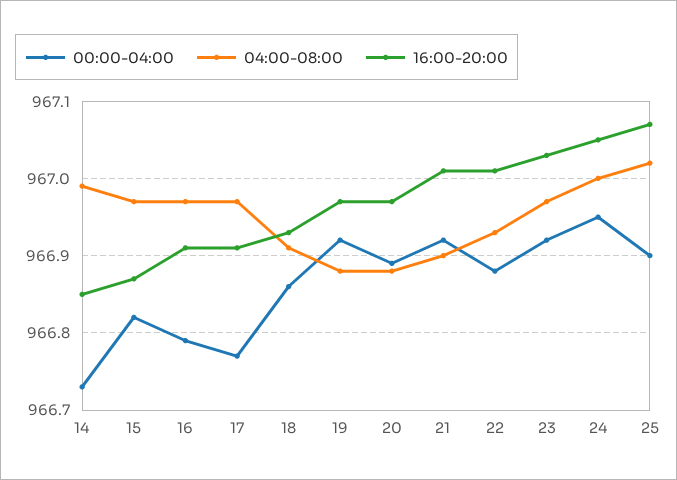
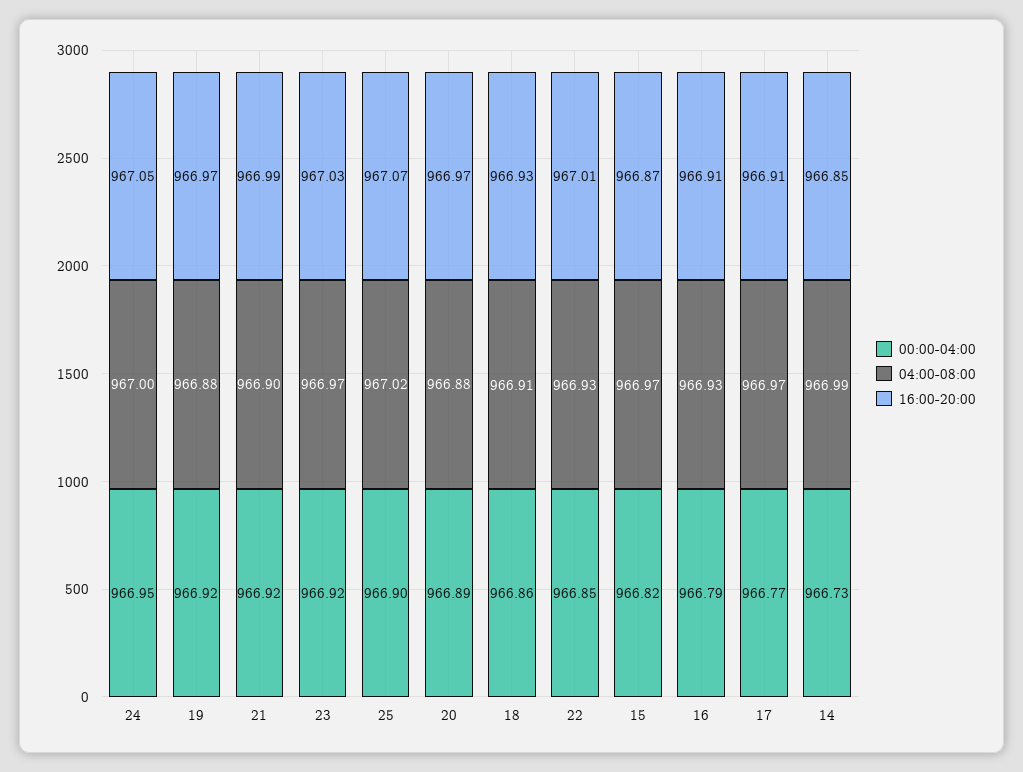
  {
    "00:00-04:00": {
      "14": 966.73,
      "15": 966.82,
      "16": 966.79,
      "17": 966.77,
      "18": 966.86,
      "19": 966.92,
      "20": 966.89,
      "21": 966.92,
-     "22": 966.88,
+     "22": 966.85,
      "23": 966.92,
      "24": 966.95,
      "25": 966.9
    },
    "04:00-08:00": {
      "14": 966.99,
      "15": 966.97,
-     "16": 966.97,
+     "16": 966.93,
      "17": 966.97,
      "18": 966.91,
      "19": 966.88,
      "20": 966.88,
      "21": 966.9,
      "22": 966.93,
      "23": 966.97,
      "24": 967,
      "25": 967.02
    },
    "16:00-20:00": {
      "14": 966.85,
      "15": 966.87,
      "16": 966.91,
      "17": 966.91,
      "18": 966.93,
      "19": 966.97,
      "20": 966.97,
-     "21": 967.01,
+     "21": 966.99,
      "22": 967.01,
      "23": 967.03,
      "24": 967.05,
      "25": 967.07
    }
  }

